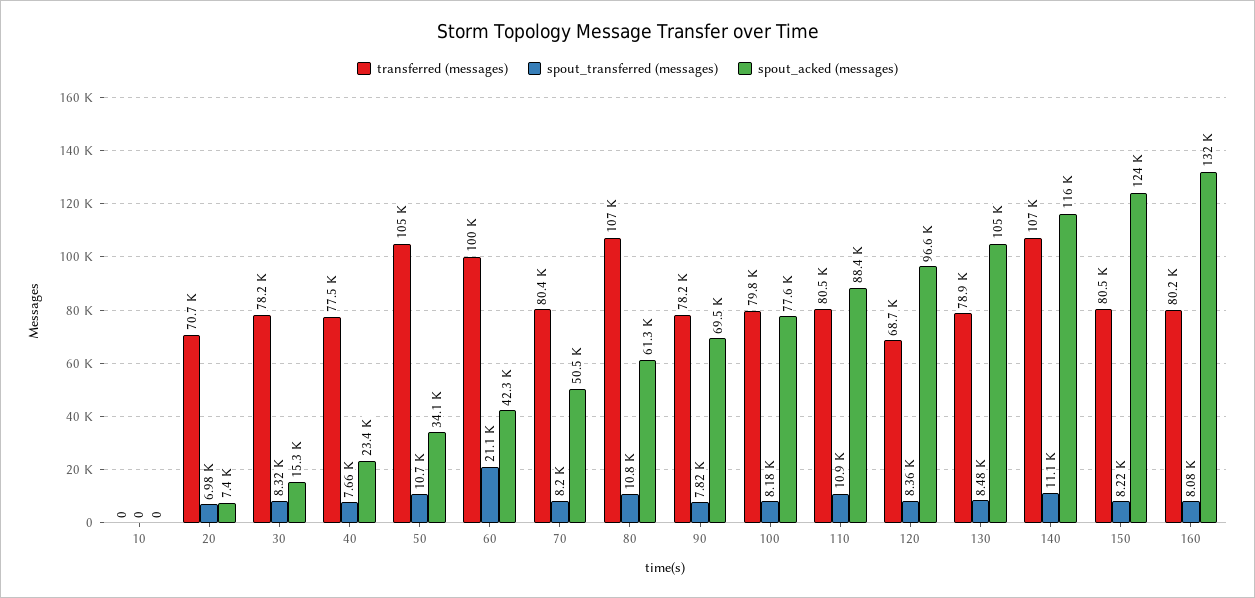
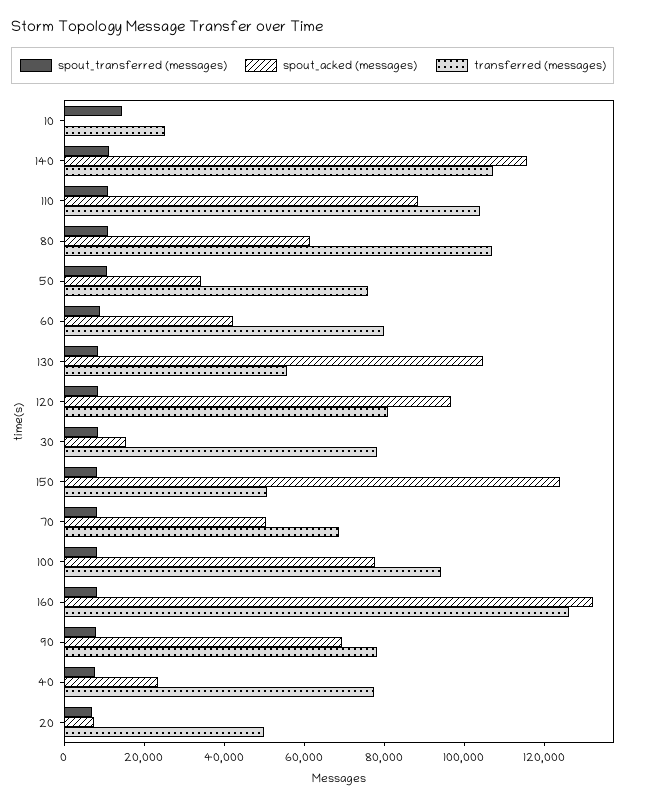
  {
    "transferred (messages)": {
-     "10": 0,
+     "10": 25000,
-     "20": 70700,
+     "20": 50000,
      "30": 78200,
      "40": 77500,
-     "50": 105000,
+     "50": 75000,
-     "60": 100000,
+     "60": 80000,
-     "70": 80400,
+     "70": 70000,
      "80": 107000,
      "90": 78200,
-     "100": 79800,
+     "100": 95000,
-     "110": 80500,
+     "110": 105000,
-     "120": 68700,
+     "120": 80000,
-     "130": 78900,
+     "130": 55000,
      "140": 107000,
-     "150": 80500,
+     "150": 50000,
-     "160": 80200
+     "160": 125000
    },
    "spout_transferred (messages)": {
-     "10": 0,
+     "10": 15000,
      "20": 6980,
      "30": 8320,
      "40": 7660,
      "50": 10700,
-     "60": 21100,
+     "60": 10000,
      "70": 8200,
      "80": 10800,
      "90": 7820,
      "100": 8180,
      "110": 10900,
      "120": 8360,
      "130": 8480,
      "140": 11100,
      "150": 8220,
      "160": 8080
    },
    "spout_acked (messages)": {
      "10": 0,
      "20": 7400,
      "30": 15300,
      "40": 23400,
      "50": 34100,
      "60": 42300,
      "70": 50500,
      "80": 61300,
      "90": 69500,
      "100": 77600,
      "110": 88400,
      "120": 96600,
      "130": 105000,
      "140": 116000,
      "150": 124000,
      "160": 132000
    }
  }

